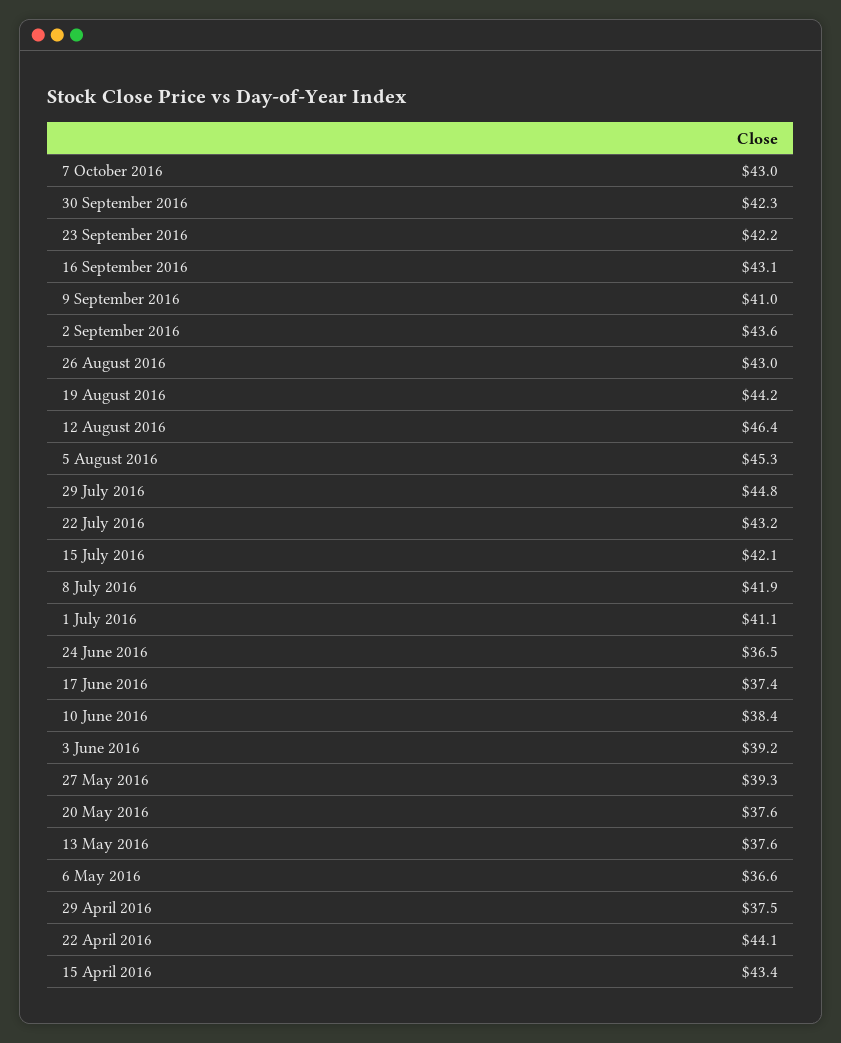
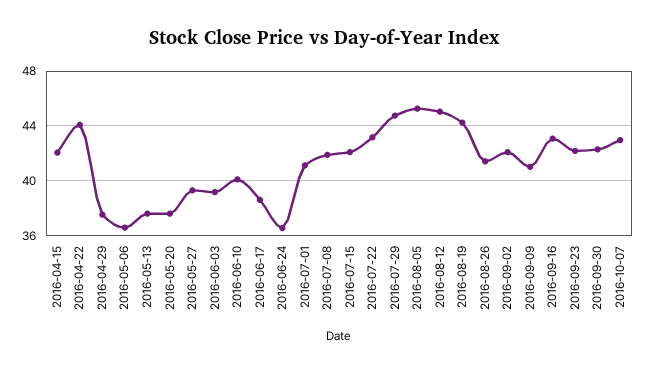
  {
    "7 October 2016": 43,
    "30 September 2016": 42.3,
    "23 September 2016": 42.2,
    "16 September 2016": 43.1,
    "9 September 2016": 41,
-   "2 September 2016": 43.6,
+   "2 September 2016": 42,
-   "26 August 2016": 43,
+   "26 August 2016": 41.5,
    "19 August 2016": 44.2,
-   "12 August 2016": 46.4,
+   "12 August 2016": 45,
    "5 August 2016": 45.3,
    "29 July 2016": 44.8,
    "22 July 2016": 43.2,
    "15 July 2016": 42.1,
    "8 July 2016": 41.9,
    "1 July 2016": 41.1,
    "24 June 2016": 36.5,
-   "17 June 2016": 37.4,
+   "17 June 2016": 38.5,
-   "10 June 2016": 38.4,
+   "10 June 2016": 40,
    "3 June 2016": 39.2,
    "27 May 2016": 39.3,
    "20 May 2016": 37.6,
    "13 May 2016": 37.6,
    "6 May 2016": 36.6,
    "29 April 2016": 37.5,
    "22 April 2016": 44.1,
-   "15 April 2016": 43.4
+   "15 April 2016": 42
  }

